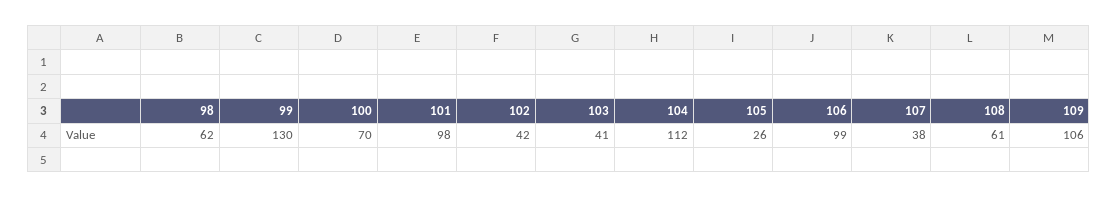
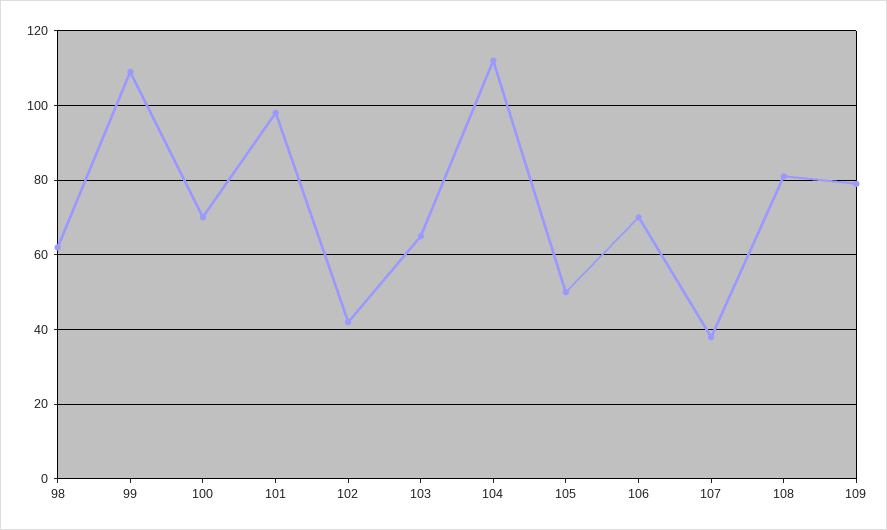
  {
    "98": 62,
-   "99": 130,
+   "99": 110,
    "100": 70,
    "101": 98,
    "102": 42,
-   "103": 41,
+   "103": 65,
    "104": 112,
-   "105": 26,
+   "105": 50,
-   "106": 99,
+   "106": 70,
    "107": 38,
-   "108": 61,
+   "108": 80,
-   "109": 106
+   "109": 80
  }

